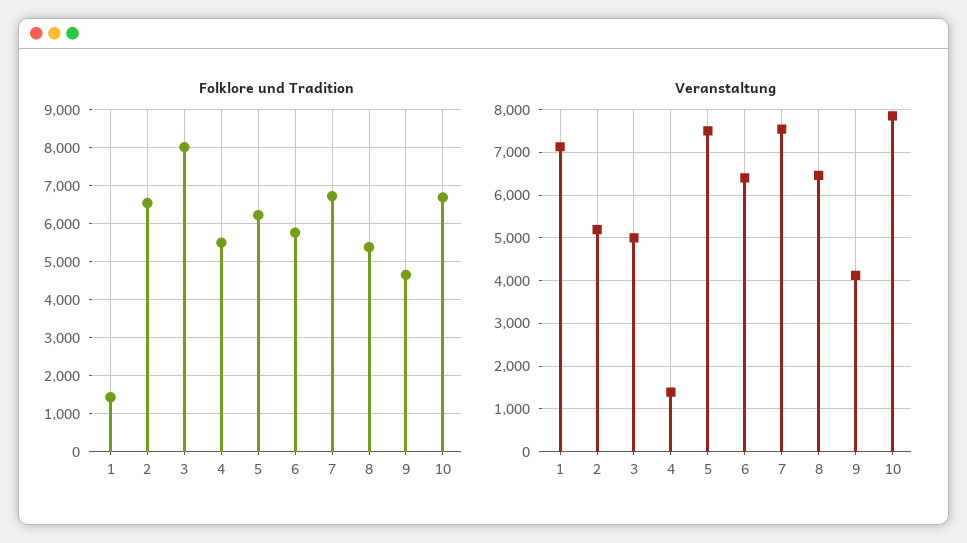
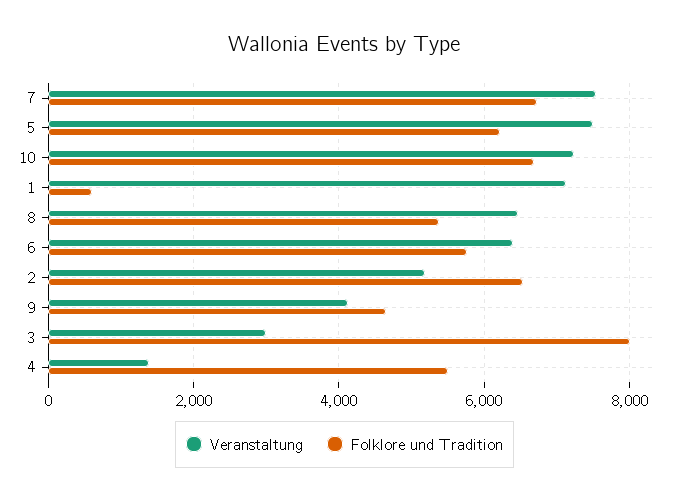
  {
    "Folklore und Tradition": {
-     "1": 1400,
+     "1": 600,
      "2": 6600,
      "3": 8000,
      "4": 5600,
      "5": 6200,
      "6": 5800,
      "7": 6800,
      "8": 5400,
      "9": 4600,
      "10": 6600
    },
    "Veranstaltung": {
      "1": 7200,
      "2": 5200,
-     "3": 5000,
+     "3": 3000,
      "4": 1400,
      "5": 7600,
      "6": 6400,
      "7": 7600,
      "8": 6400,
      "9": 4200,
-     "10": 7800
+     "10": 7200
    }
  }

